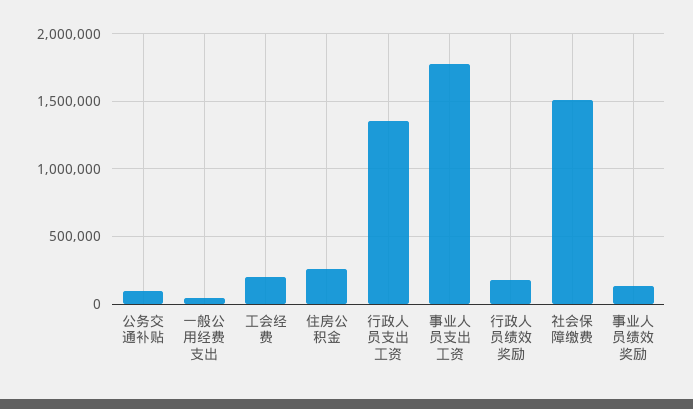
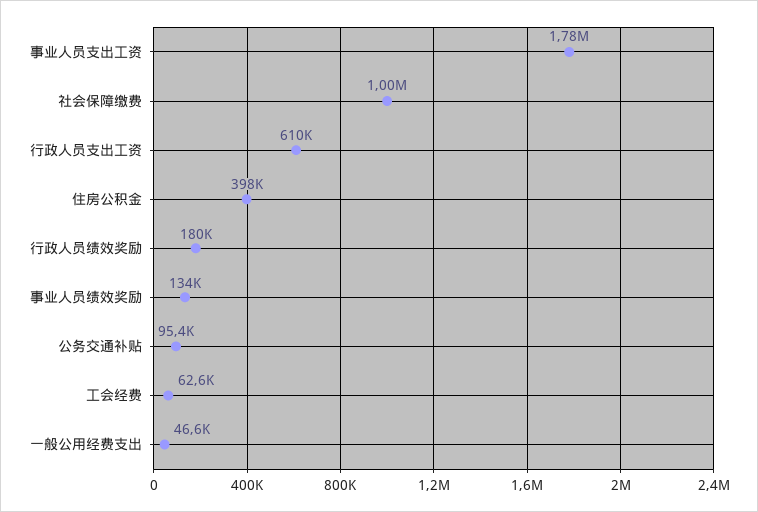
  {
    "公务交通补贴": 95400,
    "一般公用经费支出": 46600,
-   "工会经费": 200000,
+   "工会经费": 62600,
-   "住房公积金": 250000,
+   "住房公积金": 398000,
-   "行政人员支出工资": 1350000,
+   "行政人员支出工资": 610000,
    "事业人员支出工资": 1780000,
    "行政人员绩效奖励": 180000,
-   "社会保障缴费": 1500000,
+   "社会保障缴费": 1000000,
    "事业人员绩效奖励": 134000
  }

